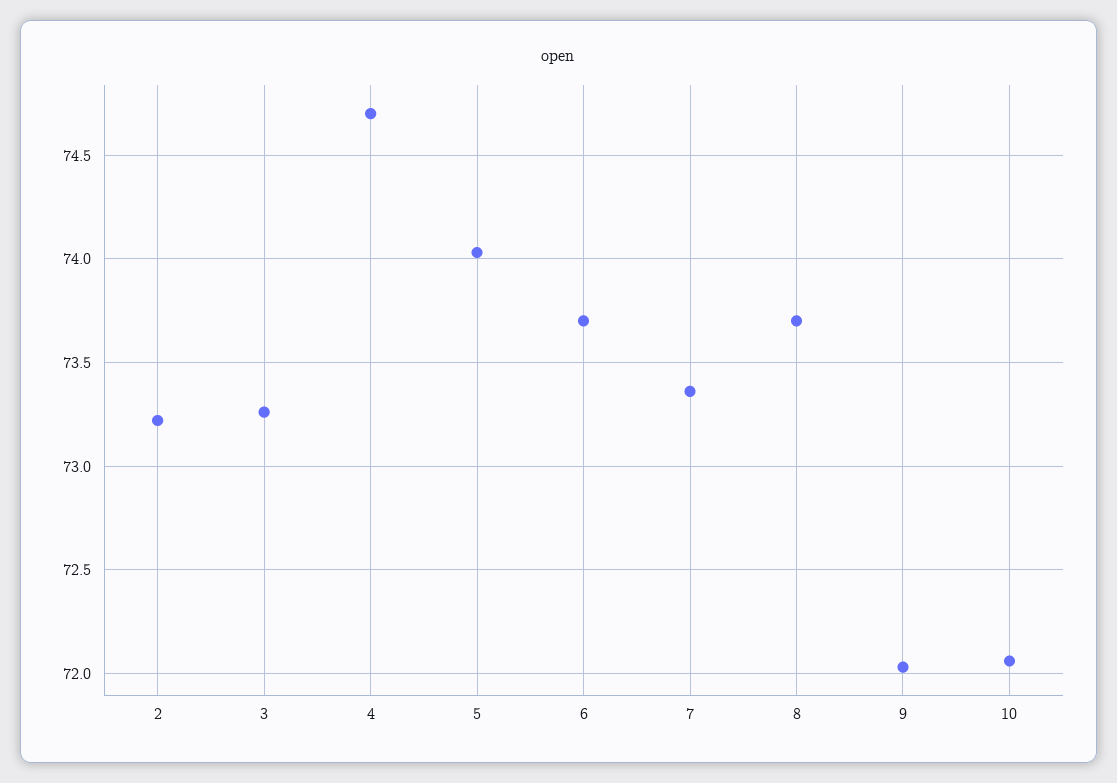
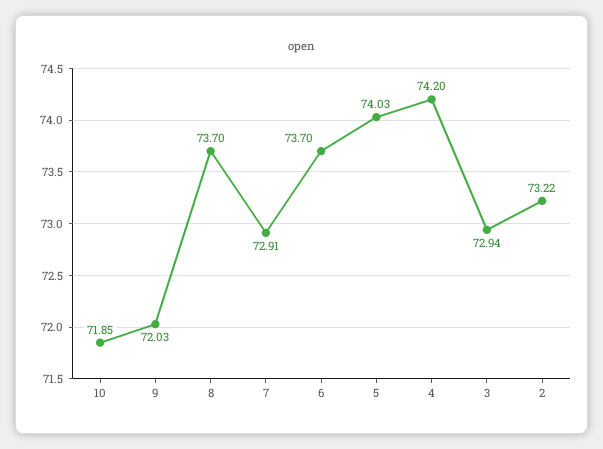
  {
    "2": 73.22,
-   "3": 73.25,
+   "3": 72.94,
-   "4": 74.7,
+   "4": 74.2,
    "5": 74.03,
    "6": 73.7,
-   "7": 73.35,
+   "7": 72.91,
    "8": 73.7,
    "9": 72.03,
-   "10": 72.05
+   "10": 71.85
  }

